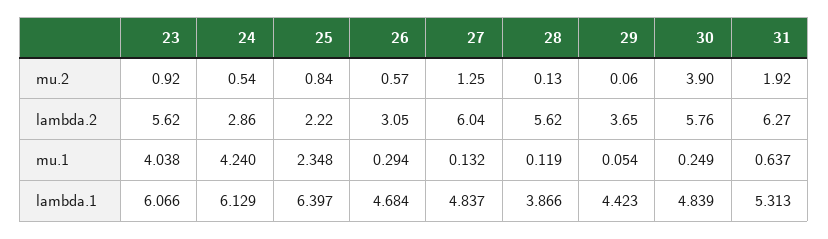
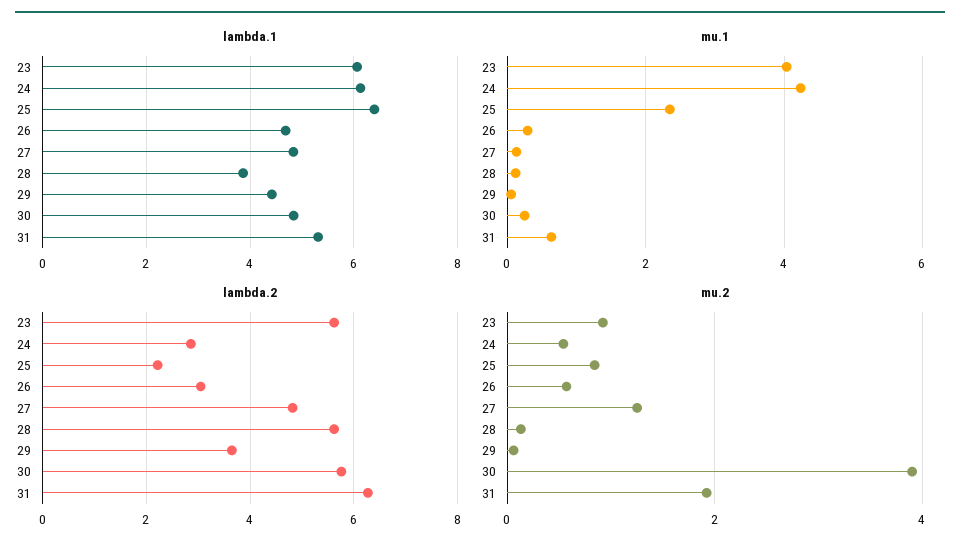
  {
    "mu.2": {
      "23": 0.92,
      "24": 0.54,
      "25": 0.84,
      "26": 0.57,
      "27": 1.25,
      "28": 0.13,
      "29": 0.06,
      "30": 3.9,
      "31": 1.92
    },
    "lambda.2": {
      "23": 5.62,
      "24": 2.86,
      "25": 2.22,
      "26": 3.05,
-     "27": 6.04,
+     "27": 4.8,
      "28": 5.62,
      "29": 3.65,
      "30": 5.76,
      "31": 6.27
    },
    "mu.1": {
      "23": 4.038,
      "24": 4.24,
      "25": 2.348,
      "26": 0.294,
      "27": 0.132,
      "28": 0.119,
      "29": 0.054,
      "30": 0.249,
      "31": 0.637
    },
    "lambda.1": {
      "23": 6.066,
      "24": 6.129,
      "25": 6.397,
      "26": 4.684,
      "27": 4.837,
      "28": 3.866,
      "29": 4.423,
      "30": 4.839,
      "31": 5.313
    }
  }

